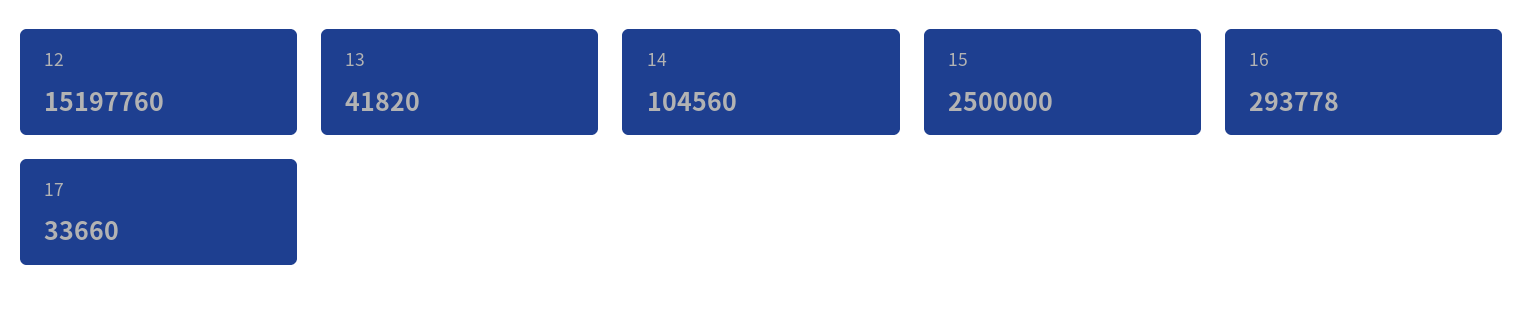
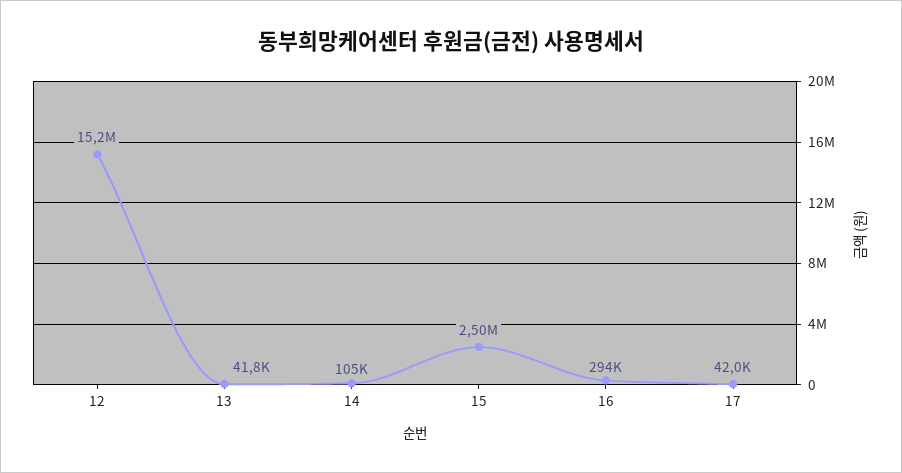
  {
    "12": 15197760,
    "13": 41820,
    "14": 104560,
    "15": 2500000,
    "16": 293778,
-   "17": 33660
+   "17": 42000
  }

